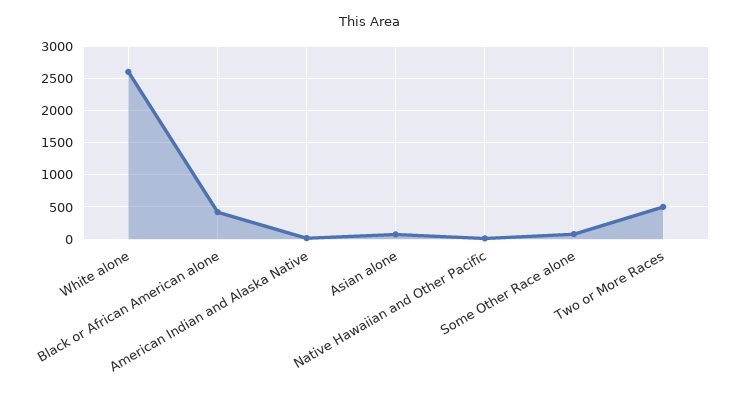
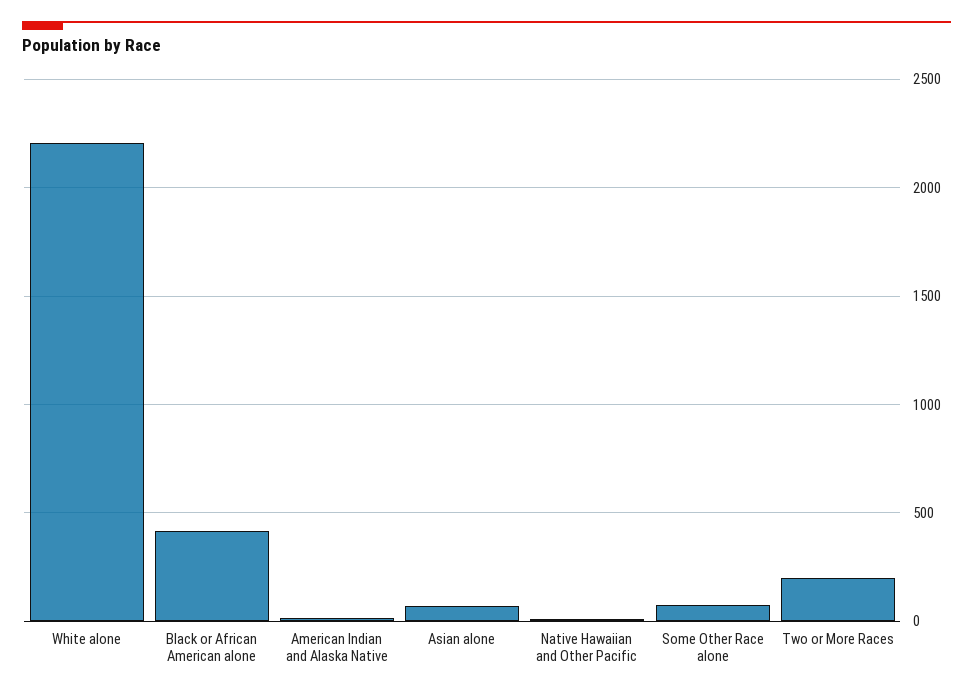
  {
-   "White alone": 2600,
+   "White alone": 2200,
    "Black or African American alone": 400,
    "American Indian and Alaska Native": 0,
    "Asian alone": 50,
    "Native Hawaiian and Other Pacific": 0,
    "Some Other Race alone": 100,
-   "Two or More Races": 500
+   "Two or More Races": 200
  }

